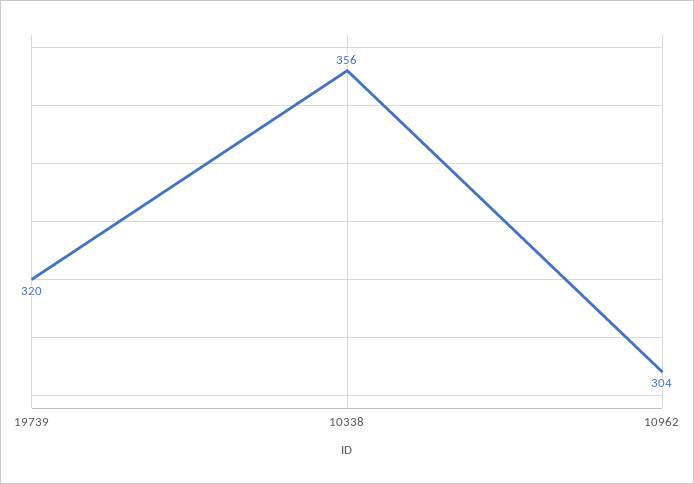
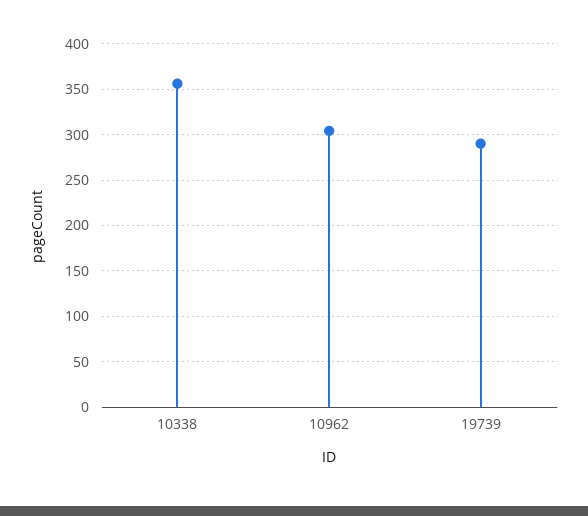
  {
-   "19739": 320,
+   "19739": 290,
    "10338": 356,
    "10962": 304
  }

